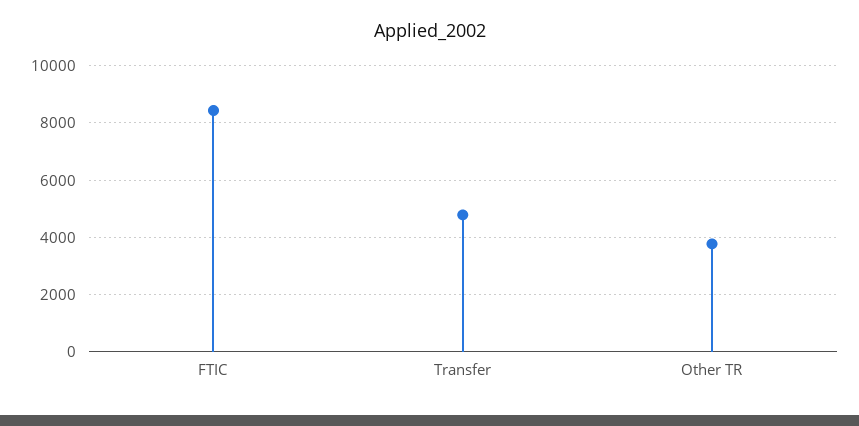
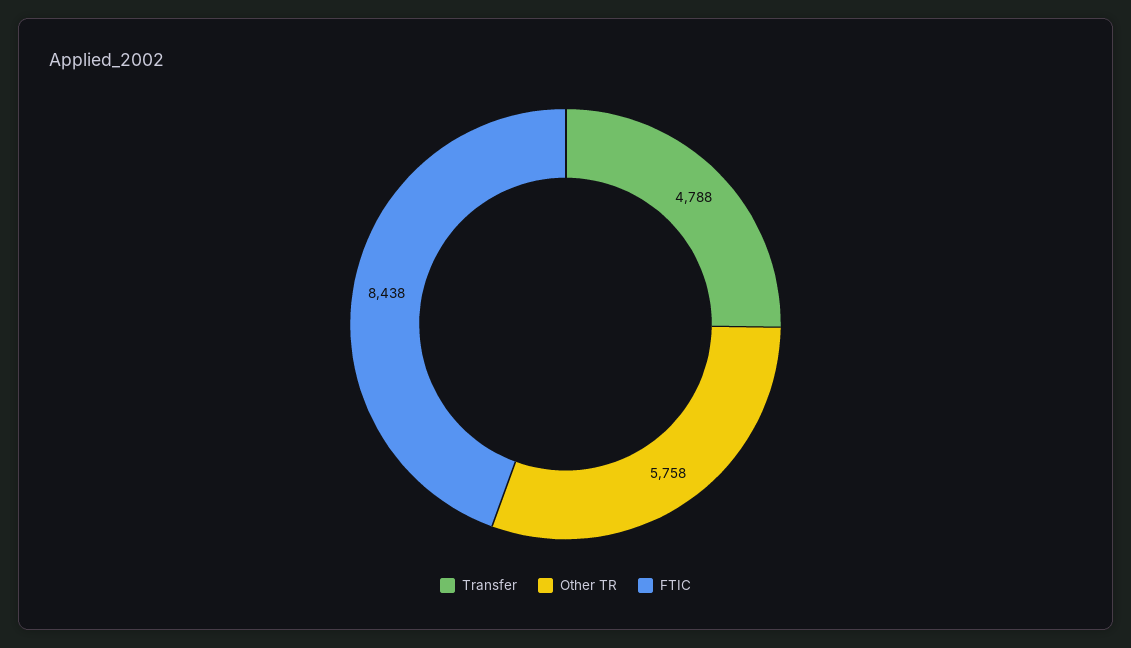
  {
    "FTIC": 8438,
    "Transfer": 4788,
-   "Other TR": 3750
+   "Other TR": 5758
  }

